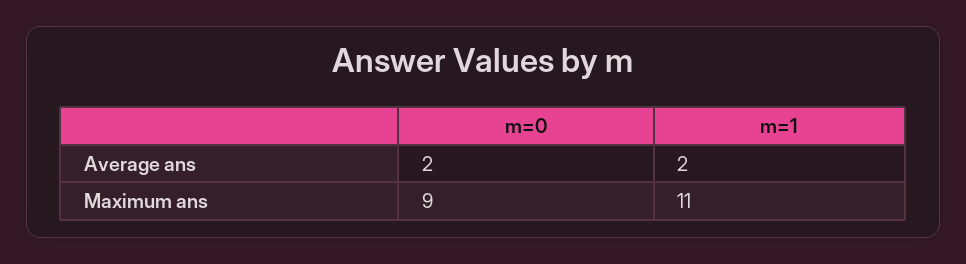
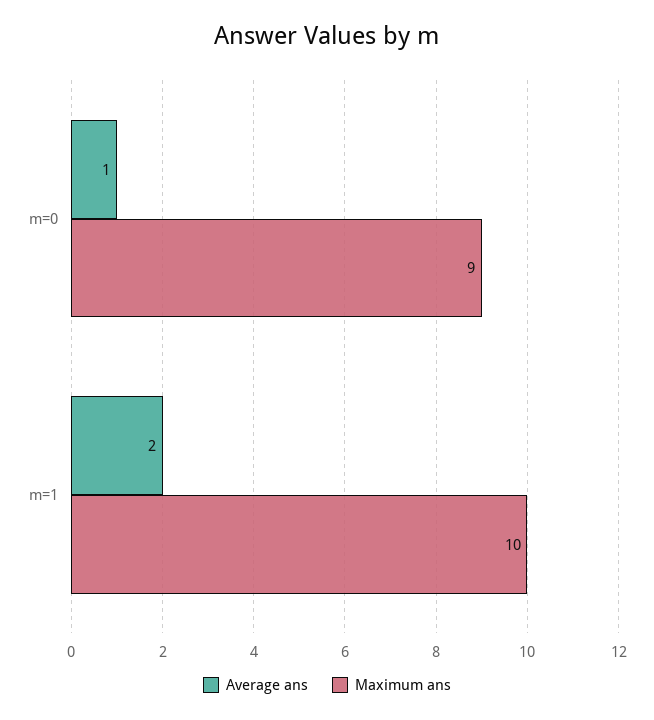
  {
    "Average ans": {
-     "m=0": 2,
+     "m=0": 1,
      "m=1": 2
    },
    "Maximum ans": {
      "m=0": 9,
-     "m=1": 11
+     "m=1": 10
    }
  }

